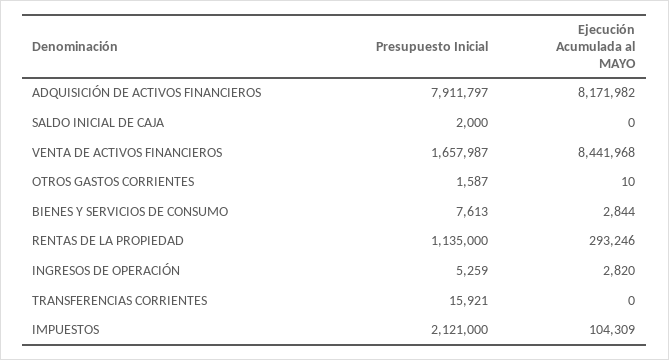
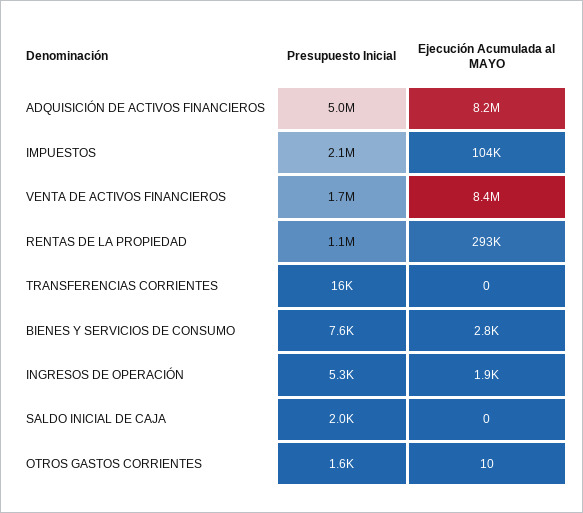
  {
    "Presupuesto Inicial": {
-     "ADQUISICIÓN DE ACTIVOS FINANCIEROS": 7911797,
+     "ADQUISICIÓN DE ACTIVOS FINANCIEROS": 5000000,
      "SALDO INICIAL DE CAJA": 2000,
      "VENTA DE ACTIVOS FINANCIEROS": 1657987,
      "OTROS GASTOS CORRIENTES": 1587,
      "BIENES Y SERVICIOS DE CONSUMO": 7613,
      "RENTAS DE LA PROPIEDAD": 1135000,
      "INGRESOS DE OPERACIÓN": 5259,
      "TRANSFERENCIAS CORRIENTES": 15921,
      "IMPUESTOS": 2121000
    },
    "Ejecución Acumulada al MAYO": {
      "ADQUISICIÓN DE ACTIVOS FINANCIEROS": 8171982,
      "SALDO INICIAL DE CAJA": 0,
      "VENTA DE ACTIVOS FINANCIEROS": 8441968,
      "OTROS GASTOS CORRIENTES": 10,
      "BIENES Y SERVICIOS DE CONSUMO": 2844,
      "RENTAS DE LA PROPIEDAD": 293246,
-     "INGRESOS DE OPERACIÓN": 2820,
+     "INGRESOS DE OPERACIÓN": 1900,
      "TRANSFERENCIAS CORRIENTES": 0,
      "IMPUESTOS": 104309
    }
  }

